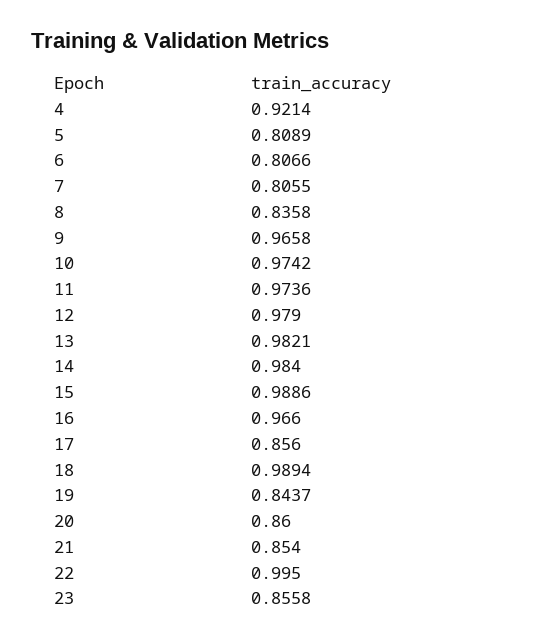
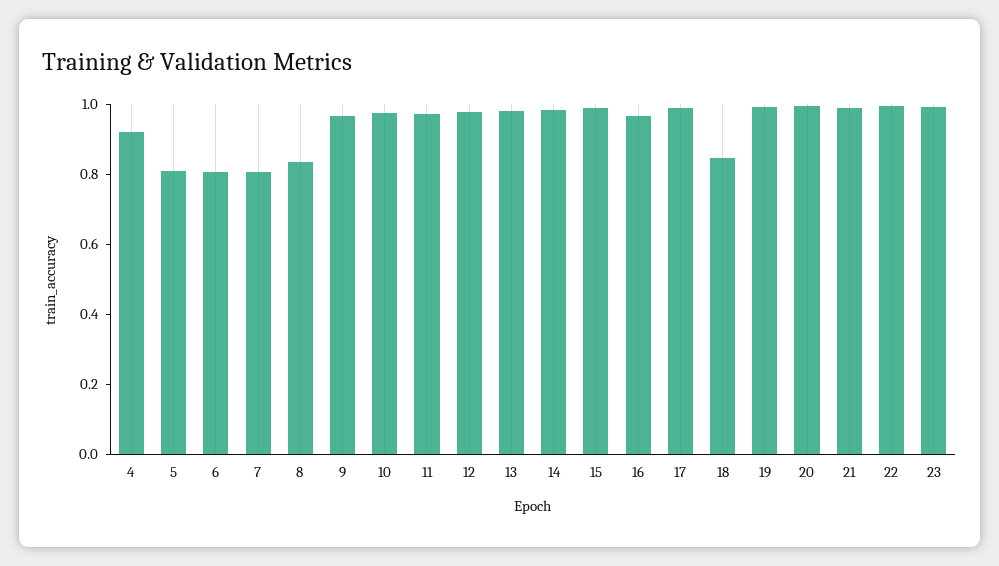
  {
    "4": 0.9214,
    "5": 0.8089,
    "6": 0.8066,
    "7": 0.8055,
    "8": 0.8358,
    "9": 0.9658,
    "10": 0.9742,
    "11": 0.9736,
    "12": 0.979,
    "13": 0.9821,
    "14": 0.984,
    "15": 0.9886,
    "16": 0.966,
-   "17": 0.856,
+   "17": 1,
-   "18": 0.9894,
+   "18": 0.85,
-   "19": 0.8437,
+   "19": 1,
-   "20": 0.86,
+   "20": 1,
-   "21": 0.854,
+   "21": 1,
    "22": 0.995,
-   "23": 0.8558
+   "23": 1
  }

